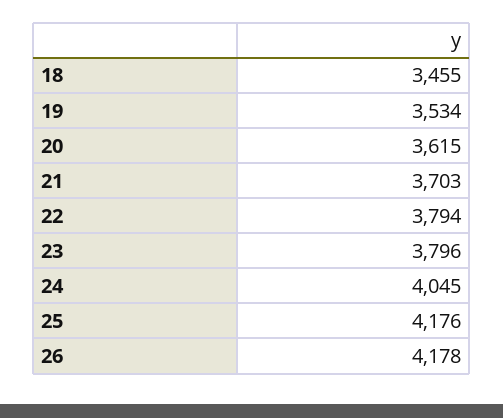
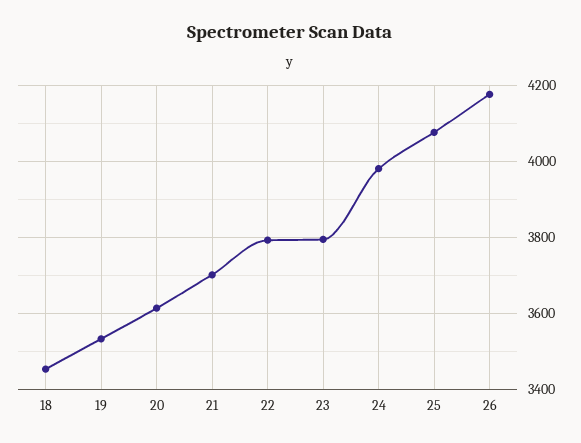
  {
    "18": 3455,
    "19": 3534,
    "20": 3615,
    "21": 3703,
    "22": 3794,
    "23": 3796,
-   "24": 4045,
+   "24": 3980,
-   "25": 4176,
+   "25": 4080,
    "26": 4178
  }

